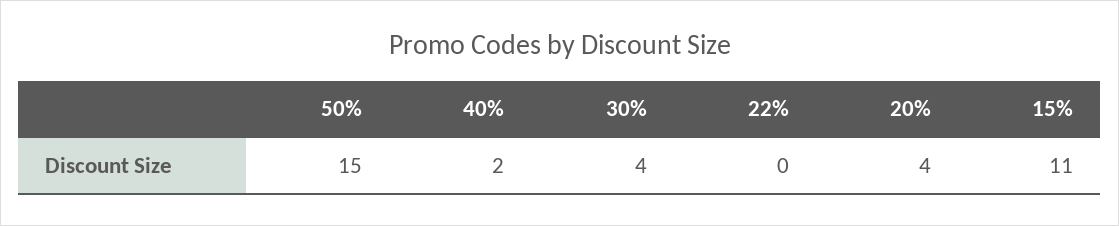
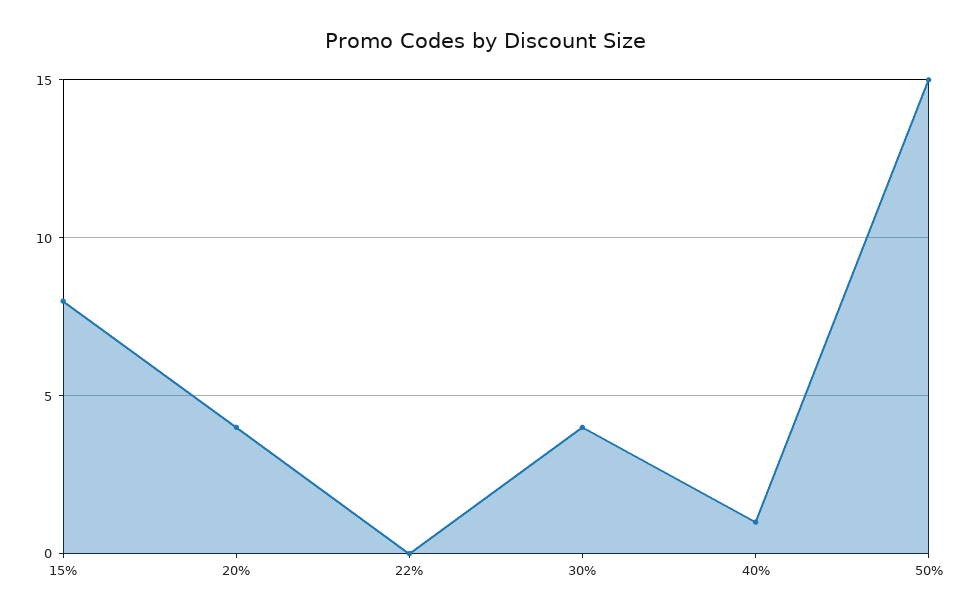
  {
    "50%": 15,
-   "40%": 2,
+   "40%": 1,
    "30%": 4,
    "22%": 0,
    "20%": 4,
-   "15%": 11
+   "15%": 8
  }

